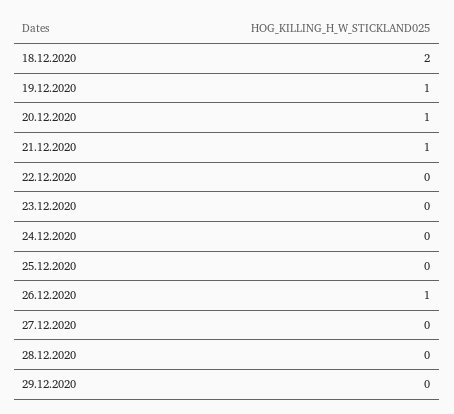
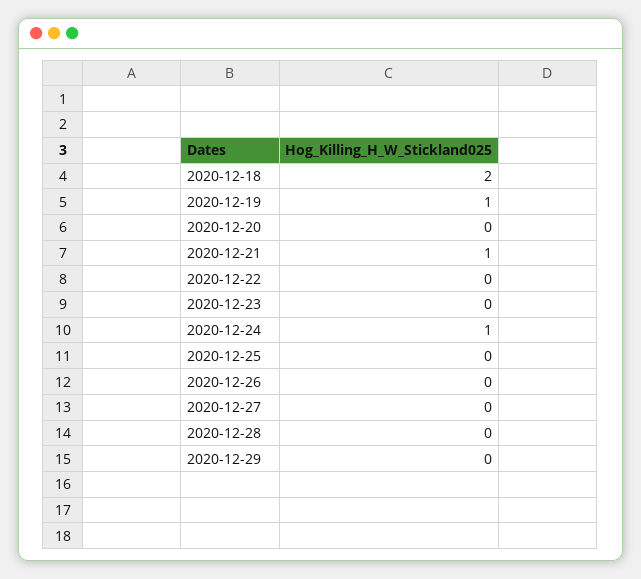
  {
    "18.12.2020": 2,
    "19.12.2020": 1,
-   "20.12.2020": 1,
+   "20.12.2020": 0,
    "21.12.2020": 1,
    "22.12.2020": 0,
    "23.12.2020": 0,
-   "24.12.2020": 0,
+   "24.12.2020": 1,
    "25.12.2020": 0,
-   "26.12.2020": 1,
+   "26.12.2020": 0,
    "27.12.2020": 0,
    "28.12.2020": 0,
    "29.12.2020": 0
  }

